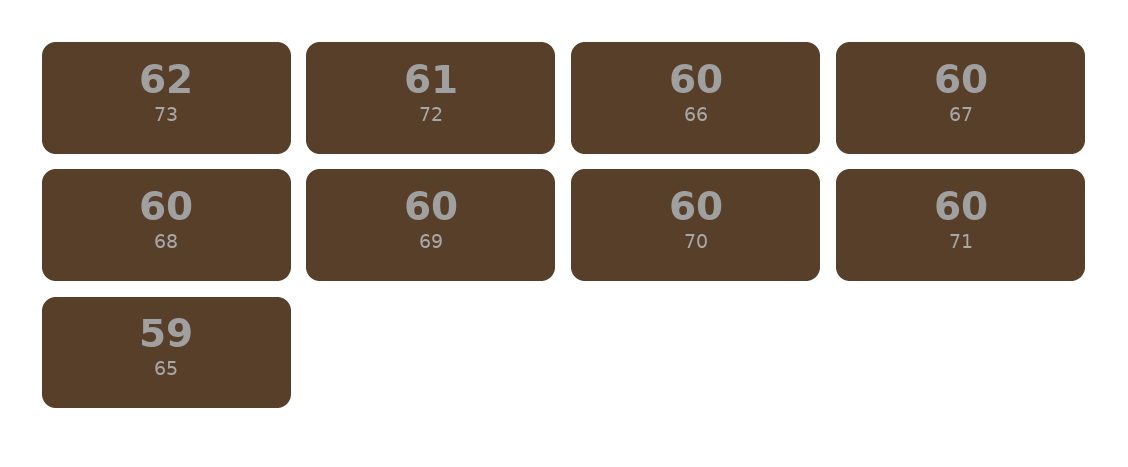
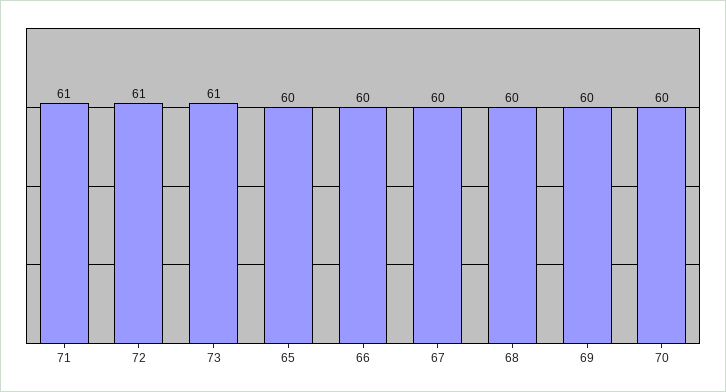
  {
-   "73": 62,
+   "73": 61,
    "72": 61,
    "66": 60,
    "67": 60,
    "68": 60,
    "69": 60,
    "70": 60,
-   "71": 60,
+   "71": 61,
-   "65": 59
+   "65": 60
  }

